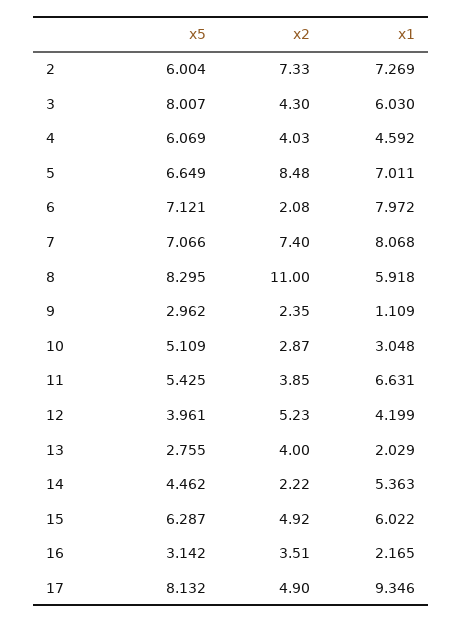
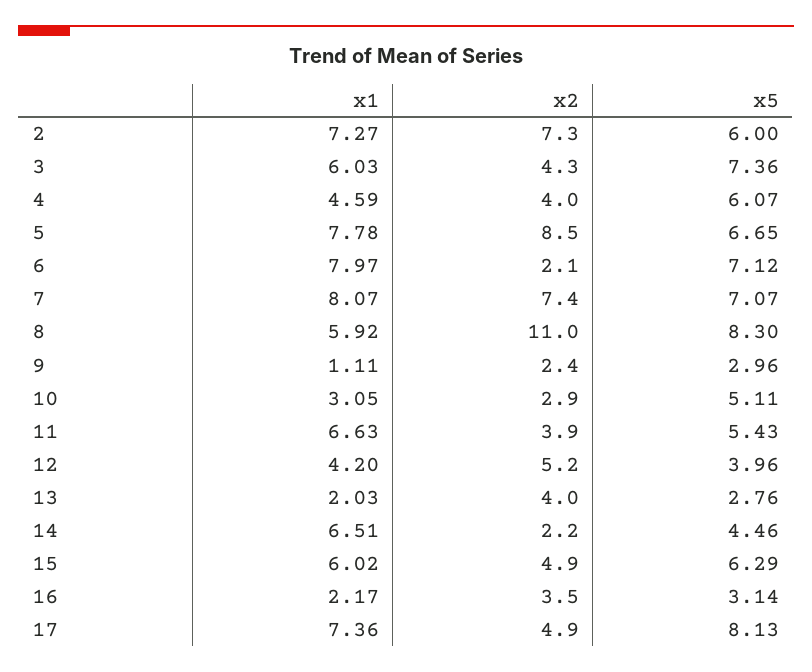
  {
    "x5": {
      "2": 6.004,
-     "3": 8.007,
+     "3": 7.36,
      "4": 6.069,
      "5": 6.649,
      "6": 7.121,
      "7": 7.066,
      "8": 8.295,
      "9": 2.962,
      "10": 5.109,
      "11": 5.425,
      "12": 3.961,
      "13": 2.755,
      "14": 4.462,
      "15": 6.287,
      "16": 3.142,
      "17": 8.132
    },
    "x2": {
      "2": 7.33,
      "3": 4.3,
      "4": 4.03,
      "5": 8.48,
      "6": 2.08,
      "7": 7.4,
      "8": 11,
      "9": 2.35,
      "10": 2.87,
      "11": 3.85,
      "12": 5.23,
      "13": 4,
      "14": 2.22,
      "15": 4.92,
      "16": 3.51,
      "17": 4.9
    },
    "x1": {
      "2": 7.269,
      "3": 6.03,
      "4": 4.592,
-     "5": 7.011,
+     "5": 7.78,
      "6": 7.972,
      "7": 8.068,
      "8": 5.918,
      "9": 1.109,
      "10": 3.048,
      "11": 6.631,
      "12": 4.199,
      "13": 2.029,
-     "14": 5.363,
+     "14": 6.51,
      "15": 6.022,
      "16": 2.165,
-     "17": 9.346
+     "17": 7.36
    }
  }

